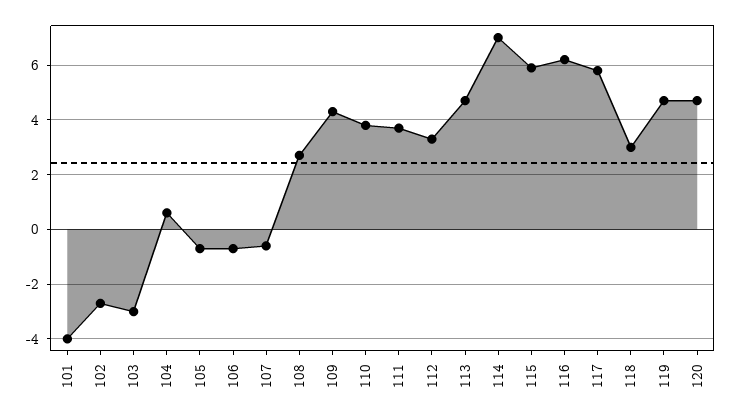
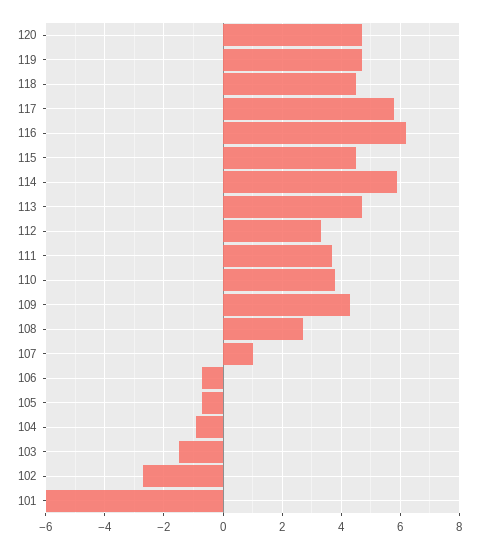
  {
-   "101": -4,
+   "101": -6,
    "102": -2.5,
-   "103": -3,
+   "103": -1.5,
-   "104": 0.5,
+   "104": -1,
    "105": -0.5,
    "106": -0.5,
-   "107": -0.5,
+   "107": 1,
    "108": 2.5,
    "109": 4.5,
    "110": 4,
    "111": 3.5,
    "112": 3.5,
    "113": 4.5,
-   "114": 7,
+   "114": 6,
-   "115": 6,
+   "115": 4.5,
    "116": 6,
    "117": 6,
-   "118": 3,
+   "118": 4.5,
    "119": 4.5,
    "120": 4.5
  }

